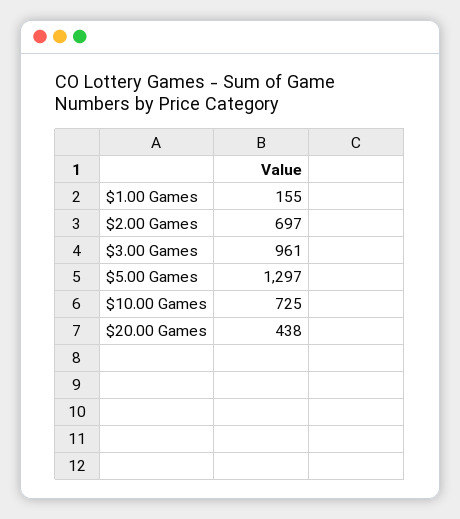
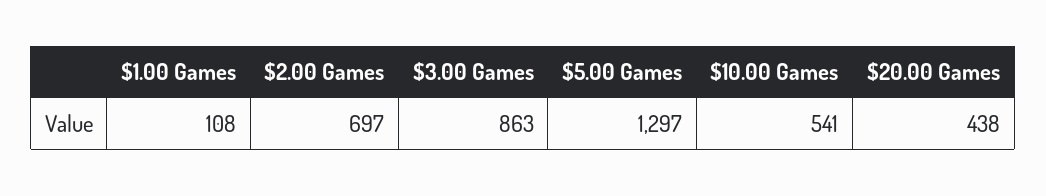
  {
-   "$1.00 Games": 155,
+   "$1.00 Games": 108,
    "$2.00 Games": 697,
-   "$3.00 Games": 961,
+   "$3.00 Games": 863,
    "$5.00 Games": 1297,
-   "$10.00 Games": 725,
+   "$10.00 Games": 541,
    "$20.00 Games": 438
  }

